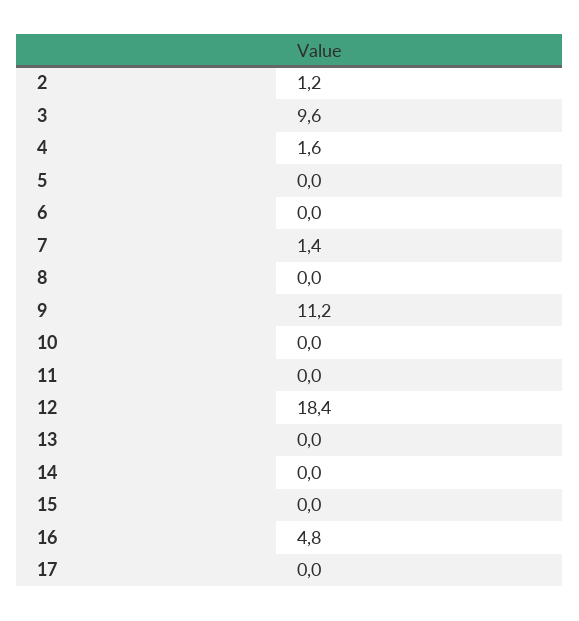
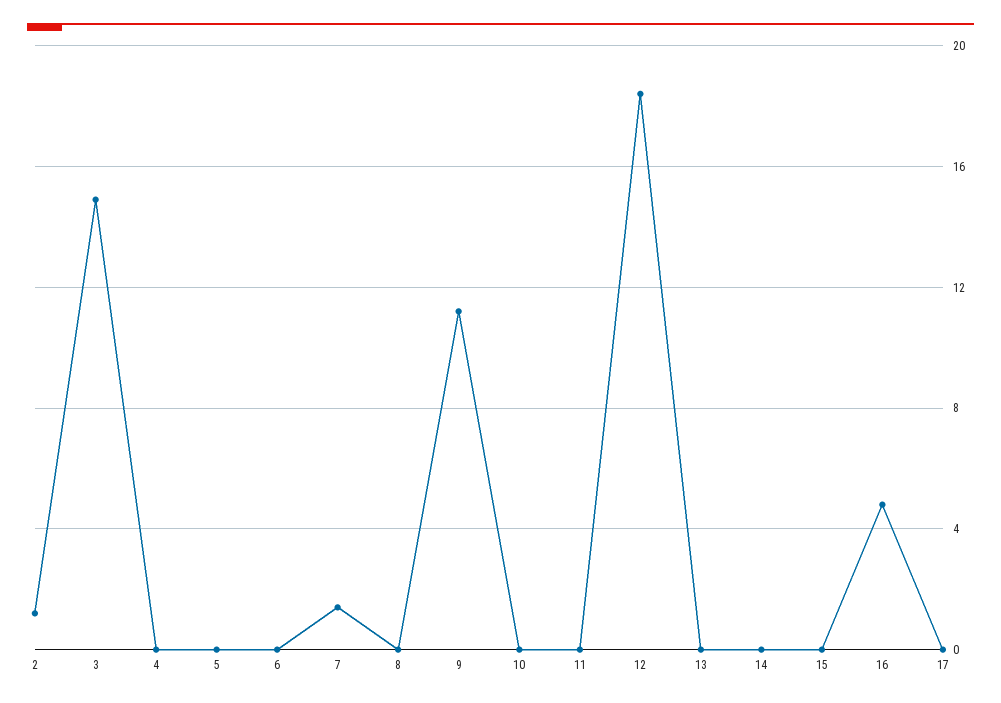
  {
    "2": 1.2,
-   "3": 9.6,
+   "3": 15,
-   "4": 1.6,
+   "4": 0,
    "5": 0,
    "6": 0,
    "7": 1.4,
    "8": 0,
    "9": 11.2,
    "10": 0,
    "11": 0,
    "12": 18.4,
    "13": 0,
    "14": 0,
    "15": 0,
    "16": 4.8,
    "17": 0
  }

